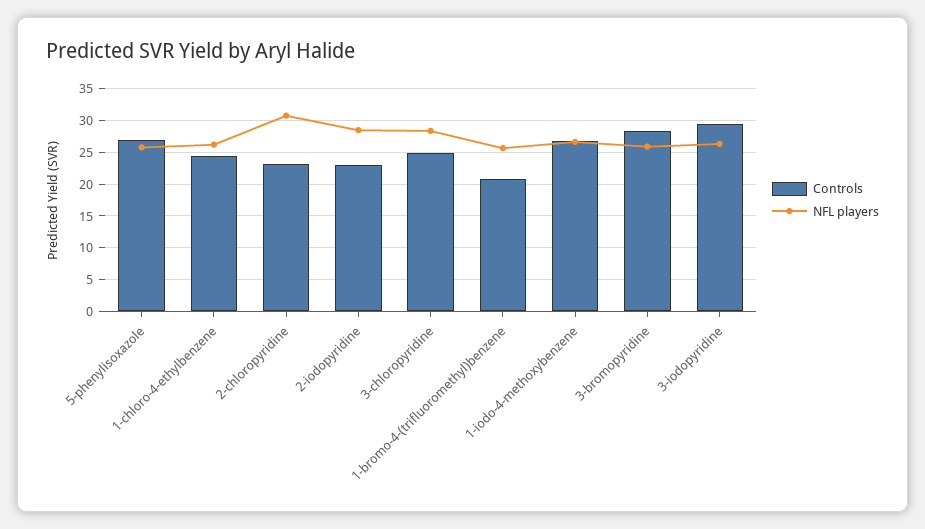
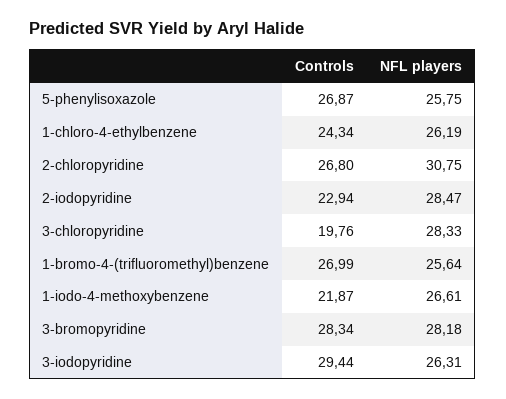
  {
    "Controls": {
      "5-phenylisoxazole": 26.87,
      "1-chloro-4-ethylbenzene": 24.34,
-     "2-chloropyridine": 23,
+     "2-chloropyridine": 26.8,
      "2-iodopyridine": 22.94,
-     "3-chloropyridine": 25,
+     "3-chloropyridine": 19.76,
-     "1-bromo-4-(trifluoromethyl)benzene": 21,
+     "1-bromo-4-(trifluoromethyl)benzene": 26.99,
-     "1-iodo-4-methoxybenzene": 27,
+     "1-iodo-4-methoxybenzene": 21.87,
      "3-bromopyridine": 28.34,
      "3-iodopyridine": 29.44
    },
    "NFL players": {
      "5-phenylisoxazole": 25.75,
      "1-chloro-4-ethylbenzene": 26.19,
      "2-chloropyridine": 30.75,
      "2-iodopyridine": 28.47,
      "3-chloropyridine": 28.33,
      "1-bromo-4-(trifluoromethyl)benzene": 25.64,
      "1-iodo-4-methoxybenzene": 26.61,
-     "3-bromopyridine": 26,
+     "3-bromopyridine": 28.18,
      "3-iodopyridine": 26.31
    }
  }

